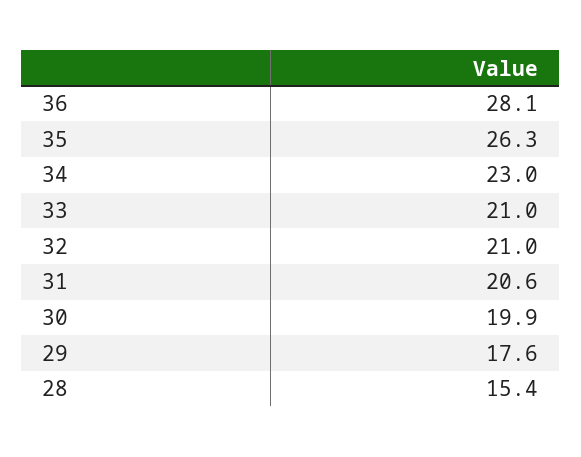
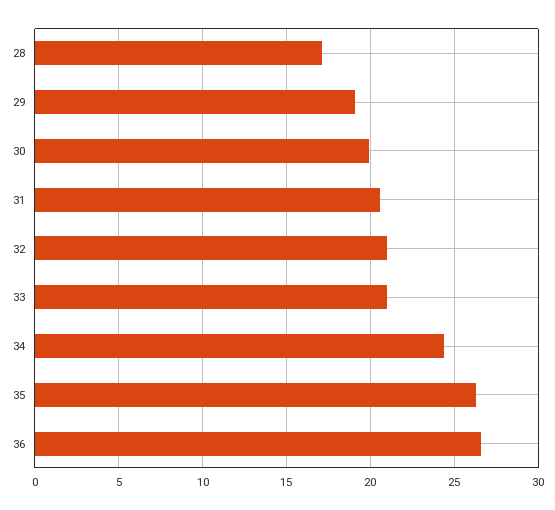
  {
-   "36": 28.1,
+   "36": 26.5,
    "35": 26.3,
-   "34": 23,
+   "34": 24.5,
    "33": 21,
    "32": 21,
    "31": 20.6,
    "30": 19.9,
-   "29": 17.6,
+   "29": 19,
-   "28": 15.4
+   "28": 17
  }

